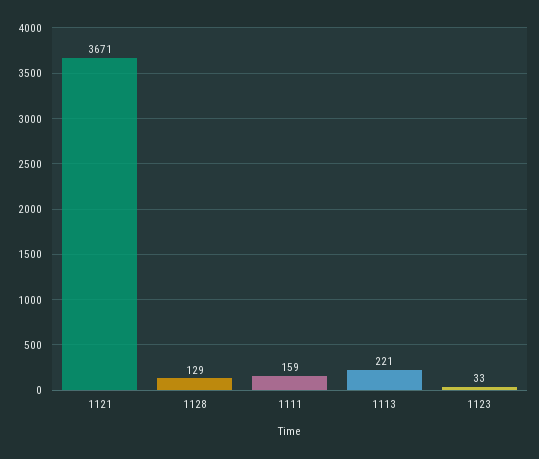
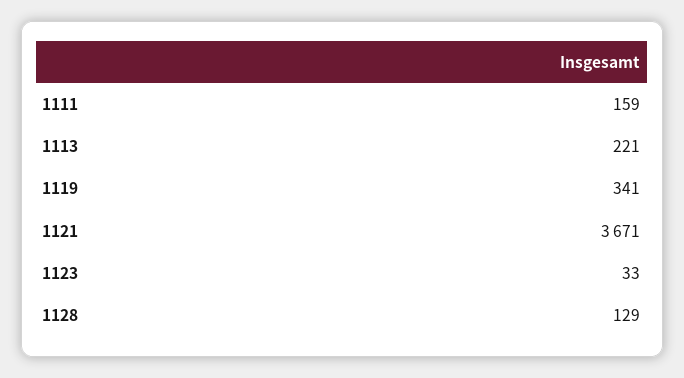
  {
    "1121": 3671,
    "1128": 129,
    "1111": 159,
    "1113": 221,
-   "1123": 33
+   "1123": 33,
+   "1119": 341
  }

